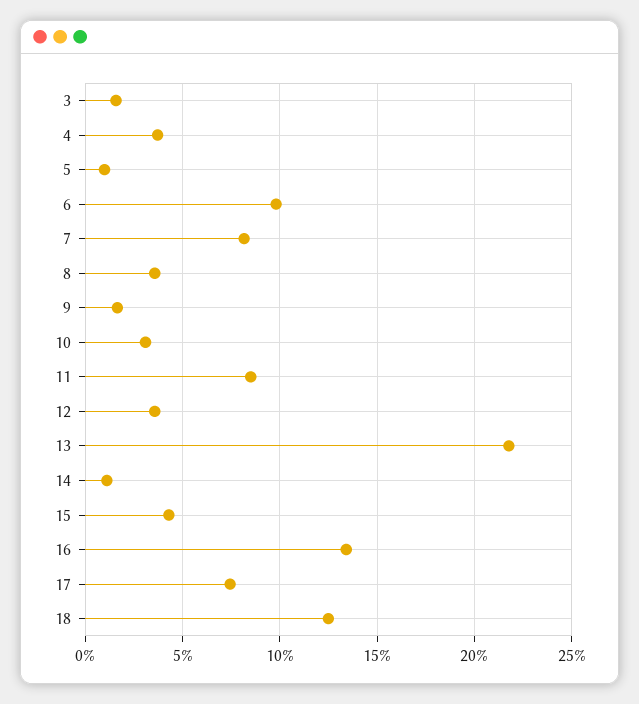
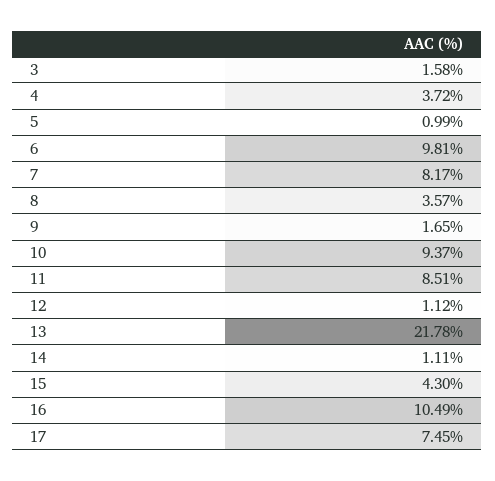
  {
    "3": 1.58,
    "4": 3.72,
    "5": 0.99,
    "6": 9.81,
    "7": 8.17,
    "8": 3.57,
    "9": 1.65,
-   "10": 3,
+   "10": 9.37,
    "11": 8.51,
-   "12": 3.5,
+   "12": 1.12,
    "13": 21.78,
    "14": 1.11,
    "15": 4.3,
-   "16": 13.5,
+   "16": 10.49,
-   "17": 7.45,
+   "17": 7.45
-   "18": 12.5
  }

